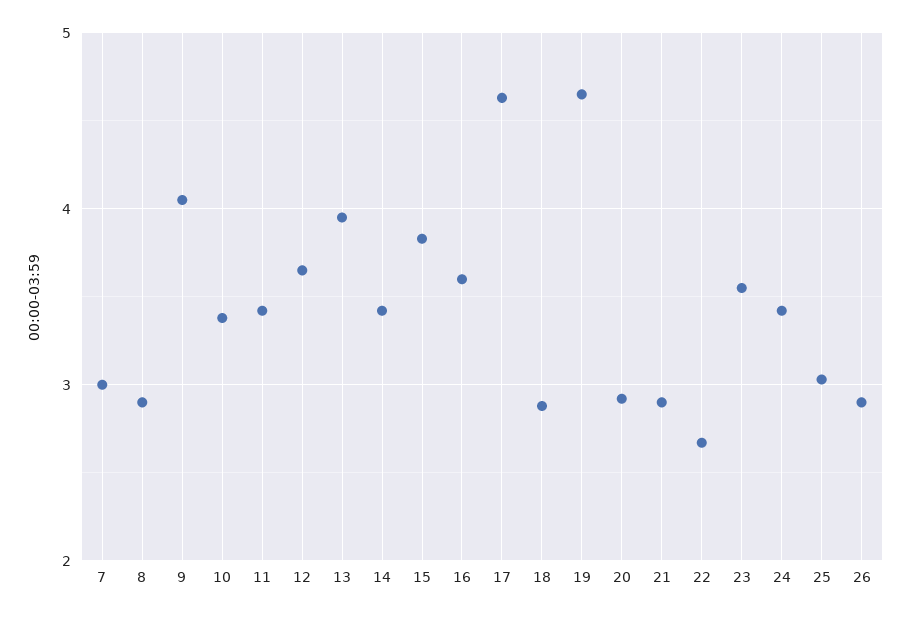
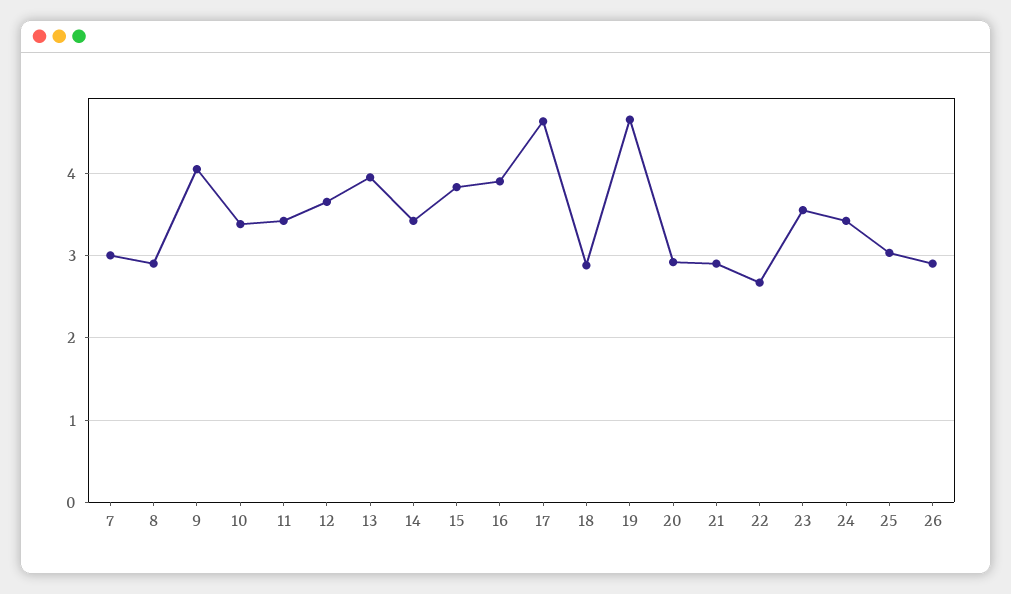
  {
    "7": 3,
    "8": 2.9,
    "9": 4.1,
    "10": 3.4,
    "11": 3.4,
    "12": 3.7,
    "13": 4,
    "14": 3.4,
    "15": 3.8,
-   "16": 3.6,
+   "16": 3.9,
    "17": 4.6,
    "18": 2.9,
    "19": 4.7,
    "20": 2.9,
    "21": 2.9,
    "22": 2.7,
    "23": 3.6,
    "24": 3.4,
    "25": 3,
    "26": 2.9
  }

